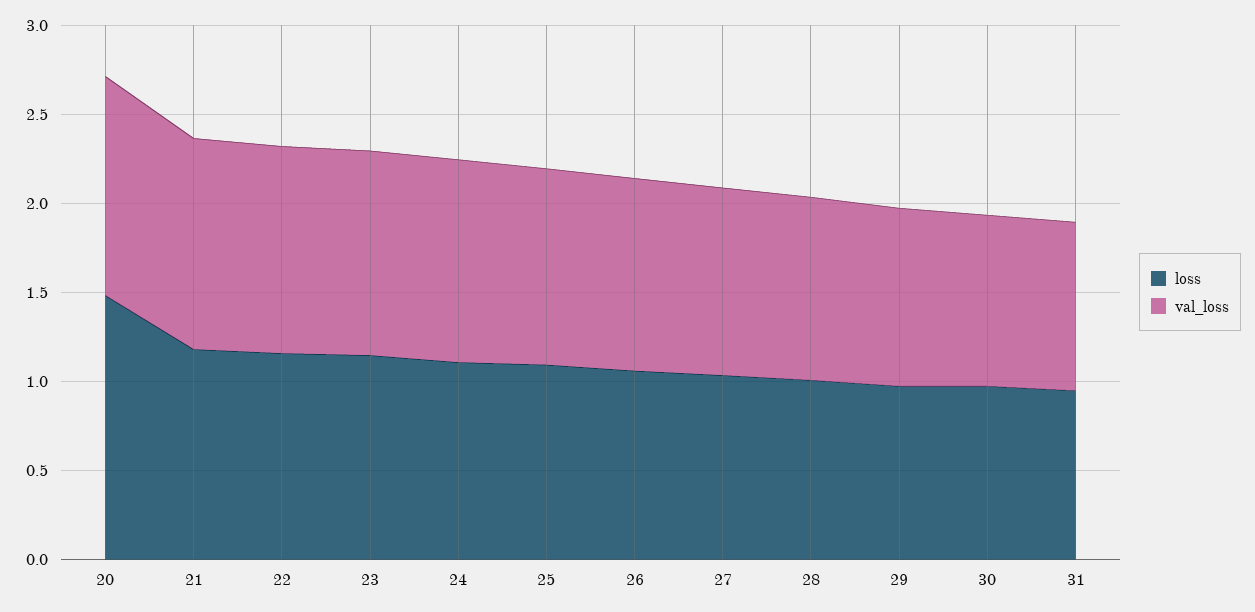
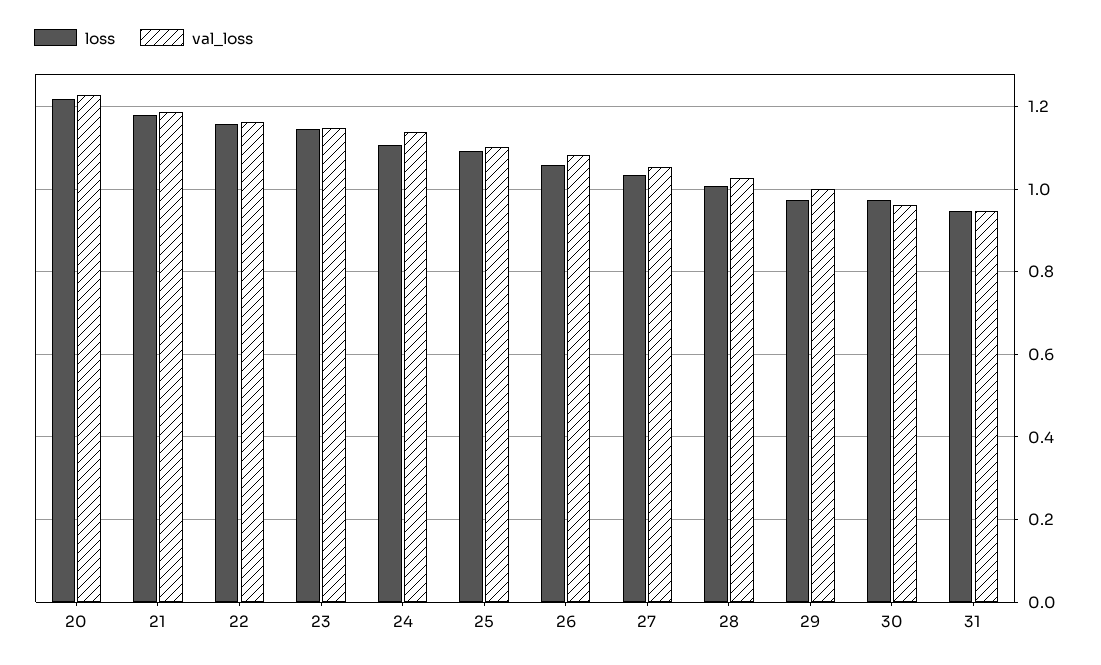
  {
    "loss": {
-     "20": 1.5,
+     "20": 1.22,
      "21": 1.18,
      "22": 1.16,
      "23": 1.14,
      "24": 1.1,
      "25": 1.1,
      "26": 1.06,
      "27": 1.04,
      "28": 1,
      "29": 0.98,
      "30": 0.98,
      "31": 0.94
    },
    "val_loss": {
      "20": 1.22,
      "21": 1.18,
      "22": 1.16,
      "23": 1.14,
      "24": 1.14,
      "25": 1.1,
      "26": 1.08,
      "27": 1.06,
      "28": 1.02,
      "29": 1,
      "30": 0.96,
      "31": 0.94
    }
  }

